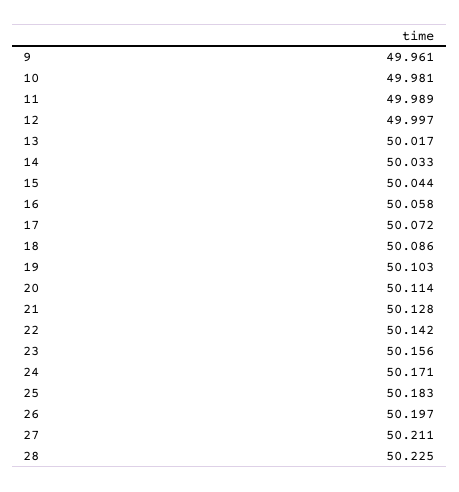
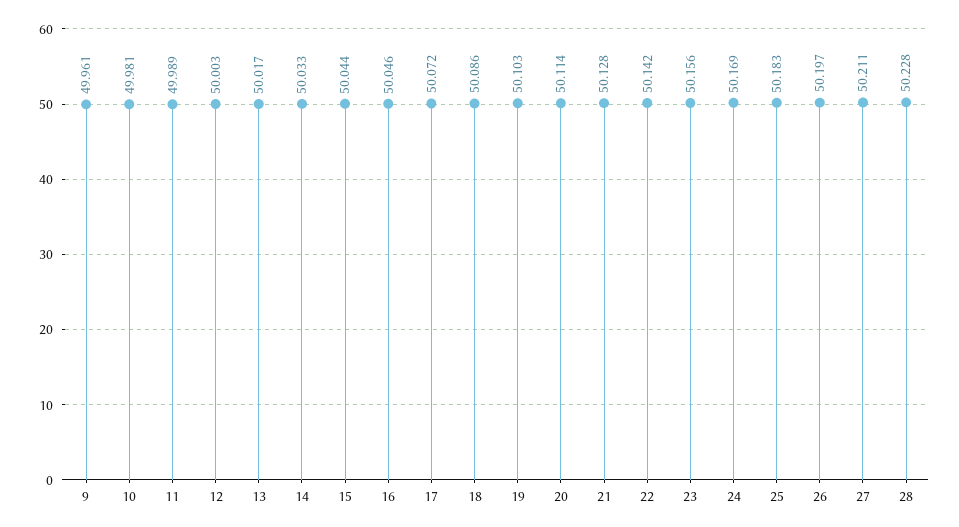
  {
    "9": 49.961,
    "10": 49.981,
    "11": 49.989,
-   "12": 49.997,
+   "12": 50.003,
    "13": 50.017,
    "14": 50.033,
    "15": 50.044,
-   "16": 50.058,
+   "16": 50.046,
    "17": 50.072,
    "18": 50.086,
    "19": 50.103,
    "20": 50.114,
    "21": 50.128,
    "22": 50.142,
    "23": 50.156,
-   "24": 50.171,
+   "24": 50.169,
    "25": 50.183,
    "26": 50.197,
    "27": 50.211,
-   "28": 50.225
+   "28": 50.228
  }

